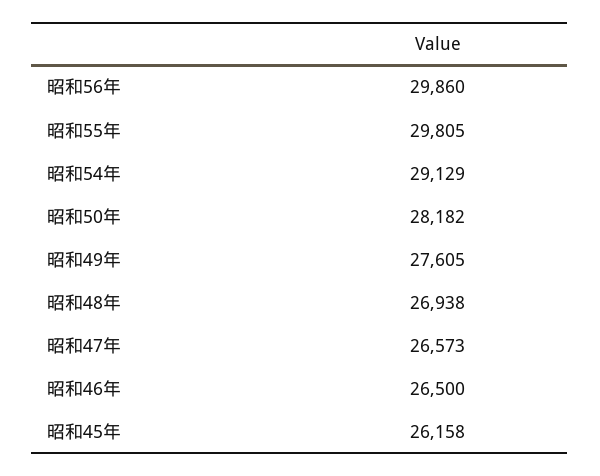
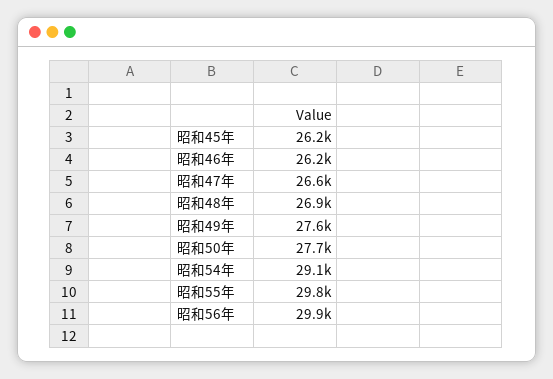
  {
    "昭和56年": 29860,
    "昭和55年": 29805,
    "昭和54年": 29129,
-   "昭和50年": 28182,
+   "昭和50年": 27700,
    "昭和49年": 27605,
    "昭和48年": 26938,
    "昭和47年": 26573,
-   "昭和46年": 26500,
+   "昭和46年": 26200,
    "昭和45年": 26158
  }

